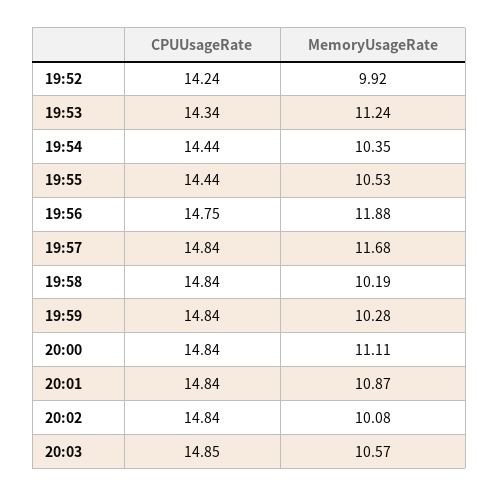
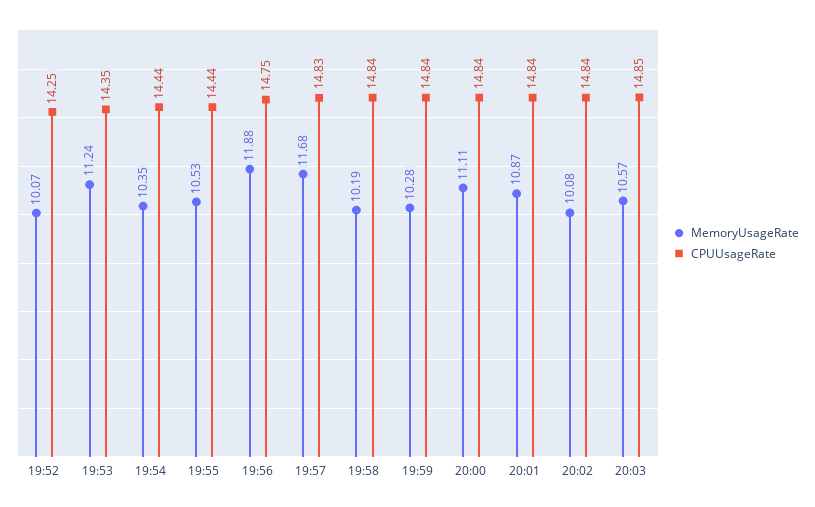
  {
    "CPUUsageRate": {
-     "19:52": 14.24,
+     "19:52": 14.25,
-     "19:53": 14.34,
+     "19:53": 14.35,
      "19:54": 14.44,
      "19:55": 14.44,
      "19:56": 14.75,
-     "19:57": 14.84,
+     "19:57": 14.83,
      "19:58": 14.84,
      "19:59": 14.84,
      "20:00": 14.84,
      "20:01": 14.84,
      "20:02": 14.84,
      "20:03": 14.85
    },
    "MemoryUsageRate": {
-     "19:52": 9.92,
+     "19:52": 10.07,
      "19:53": 11.24,
      "19:54": 10.35,
      "19:55": 10.53,
      "19:56": 11.88,
      "19:57": 11.68,
      "19:58": 10.19,
      "19:59": 10.28,
      "20:00": 11.11,
      "20:01": 10.87,
      "20:02": 10.08,
      "20:03": 10.57
    }
  }

